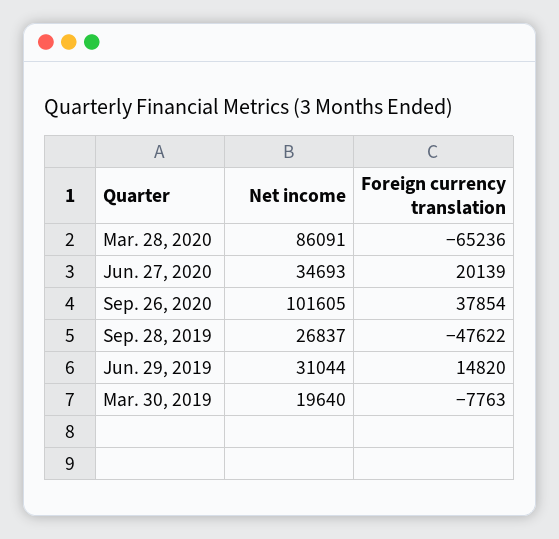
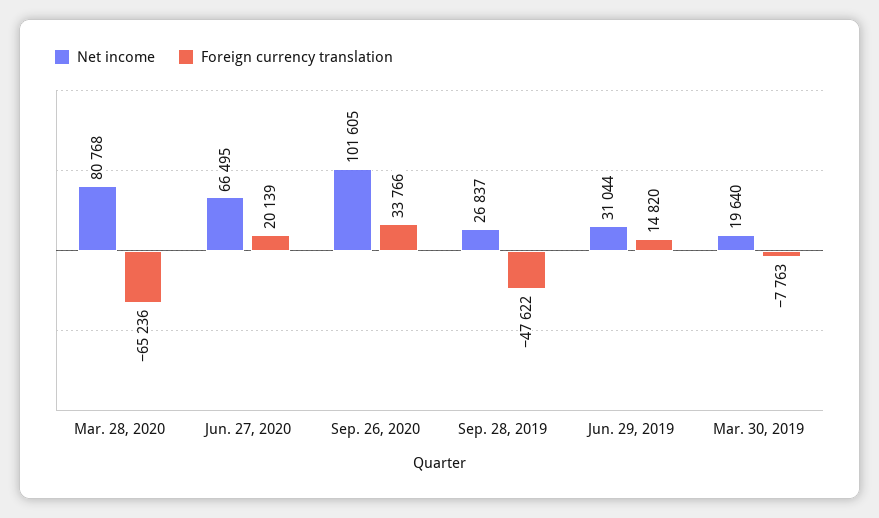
  {
    "Net income": {
-     "Mar. 28, 2020": 86091,
+     "Mar. 28, 2020": 80768,
-     "Jun. 27, 2020": 34693,
+     "Jun. 27, 2020": 66495,
      "Sep. 26, 2020": 101605,
      "Sep. 28, 2019": 26837,
      "Jun. 29, 2019": 31044,
      "Mar. 30, 2019": 19640
    },
    "Foreign currency translation": {
      "Mar. 28, 2020": -65236,
      "Jun. 27, 2020": 20139,
-     "Sep. 26, 2020": 37854,
+     "Sep. 26, 2020": 33766,
      "Sep. 28, 2019": -47622,
      "Jun. 29, 2019": 14820,
      "Mar. 30, 2019": -7763
    }
  }

